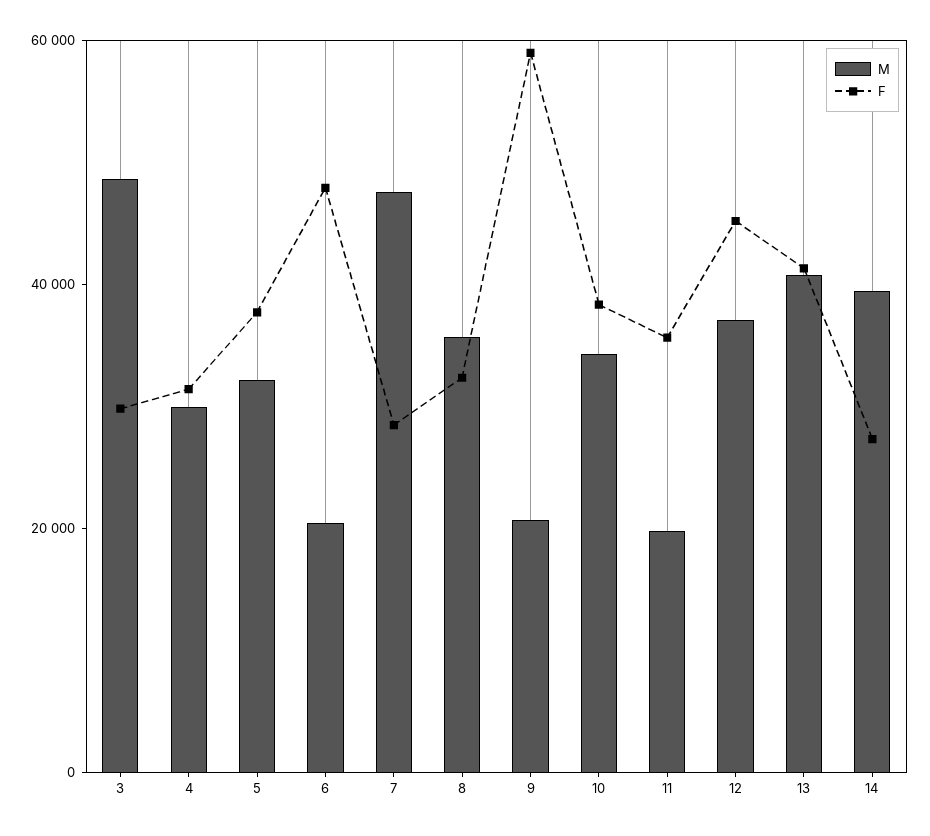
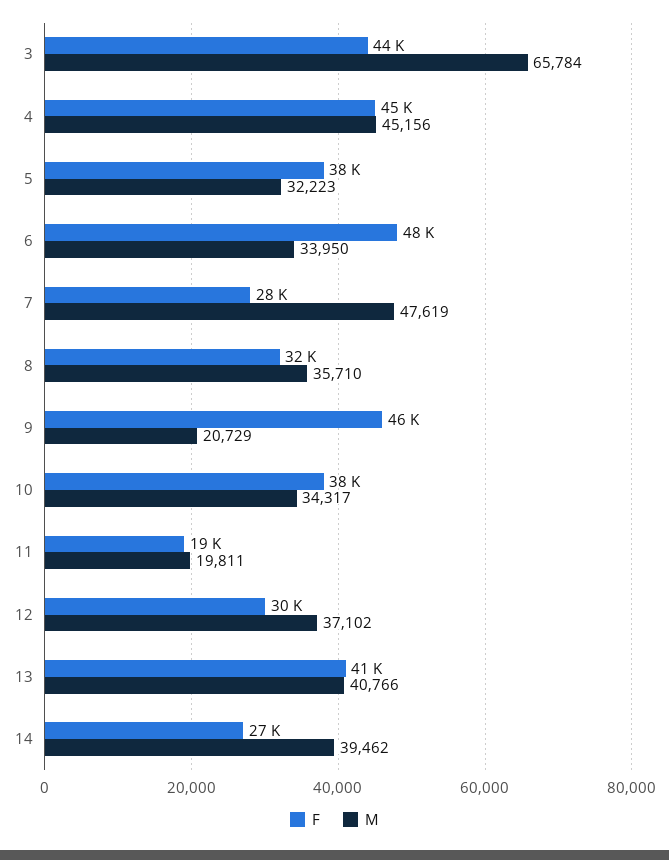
  {
    "M": {
-     "3": 50000,
+     "3": 65784,
-     "4": 30000,
+     "4": 45156,
      "5": 32223,
-     "6": 20000,
+     "6": 33950,
      "7": 47619,
      "8": 35710,
      "9": 20729,
      "10": 34317,
      "11": 19811,
      "12": 37102,
      "13": 40766,
      "14": 39462
    },
    "F": {
-     "3": 30000,
+     "3": 44000,
-     "4": 30000,
+     "4": 45000,
      "5": 38000,
      "6": 48000,
      "7": 28000,
      "8": 32000,
-     "9": 60000,
+     "9": 46000,
      "10": 38000,
-     "11": 35000,
+     "11": 19000,
-     "12": 45000,
+     "12": 30000,
      "13": 41000,
      "14": 27000
    }
  }

